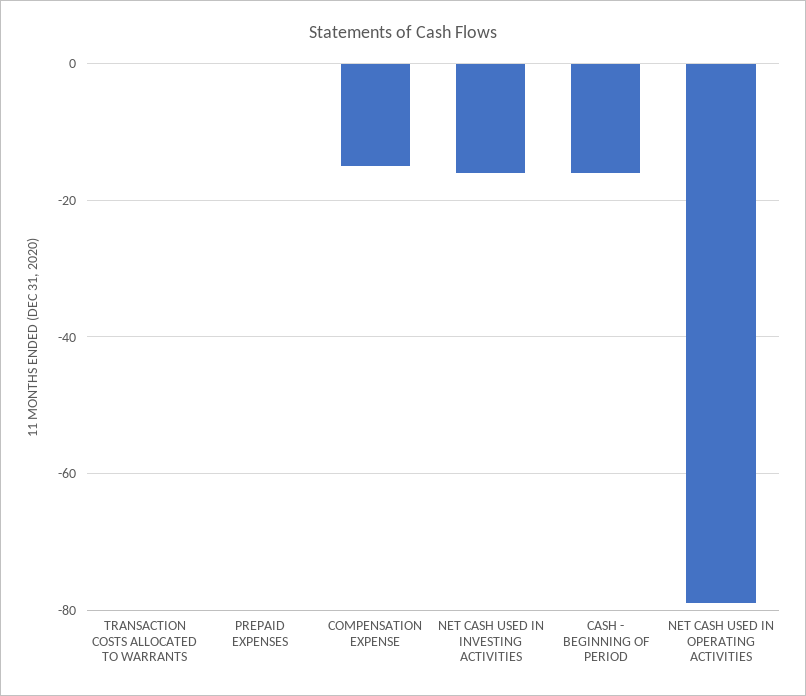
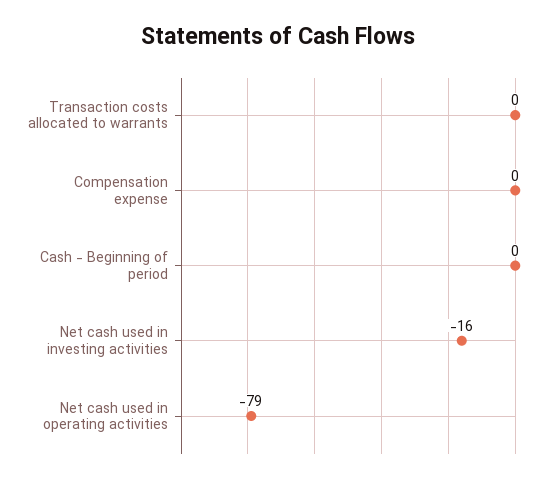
  {
    "TRANSACTION COSTS ALLOCATED TO WARRANTS": 0,
-   "PREPAID EXPENSES": 0,
-   "COMPENSATION EXPENSE": -15,
+   "COMPENSATION EXPENSE": 0,
    "NET CASH USED IN INVESTING ACTIVITIES": -16,
-   "CASH - BEGINNING OF PERIOD": -15,
+   "CASH - BEGINNING OF PERIOD": 0,
    "NET CASH USED IN OPERATING ACTIVITIES": -79
  }

